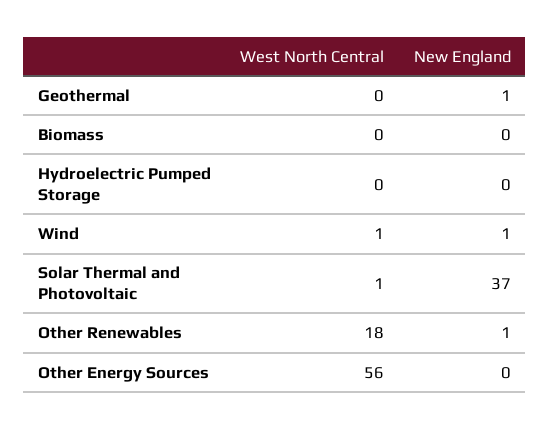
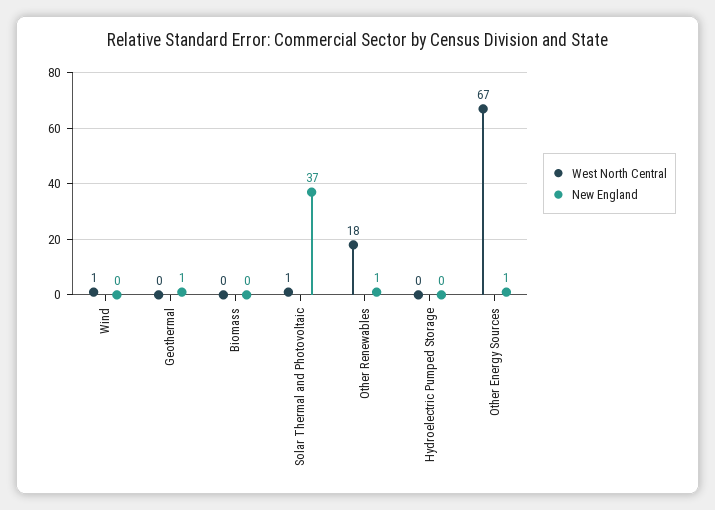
  {
    "West North Central": {
      "Geothermal": 0,
      "Biomass": 0,
      "Hydroelectric Pumped Storage": 0,
      "Wind": 1,
      "Solar Thermal and Photovoltaic": 1,
      "Other Renewables": 18,
-     "Other Energy Sources": 56
+     "Other Energy Sources": 67
    },
    "New England": {
      "Geothermal": 1,
      "Biomass": 0,
      "Hydroelectric Pumped Storage": 0,
-     "Wind": 1,
+     "Wind": 0,
      "Solar Thermal and Photovoltaic": 37,
      "Other Renewables": 1,
-     "Other Energy Sources": 0
+     "Other Energy Sources": 1
    }
  }

